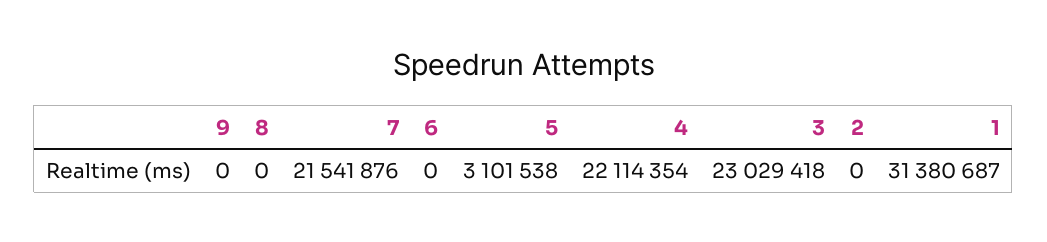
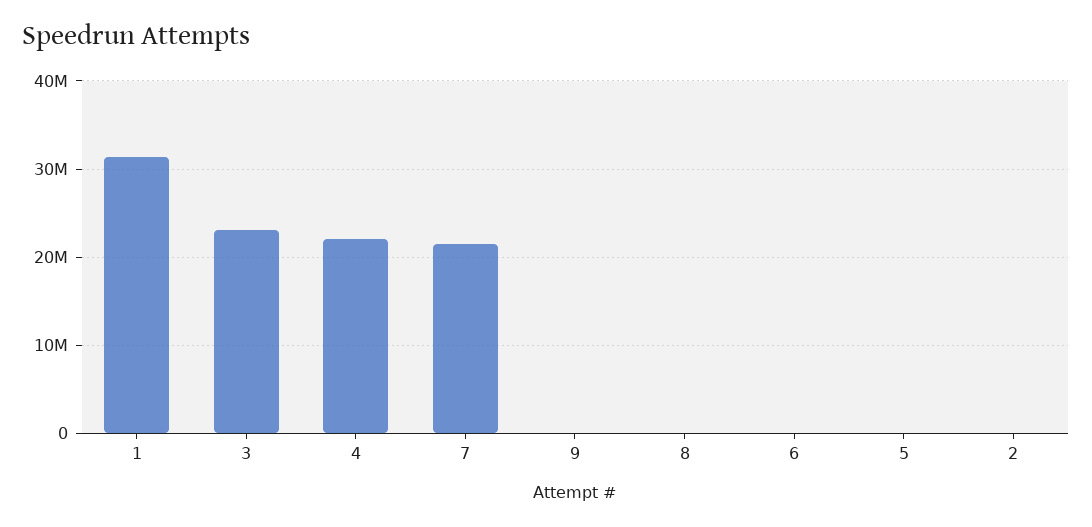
  {
    "9": 0,
    "8": 0,
    "7": 21541876,
    "6": 0,
-   "5": 3101538,
+   "5": 0,
    "4": 22114354,
    "3": 23029418,
    "2": 0,
    "1": 31380687
  }

